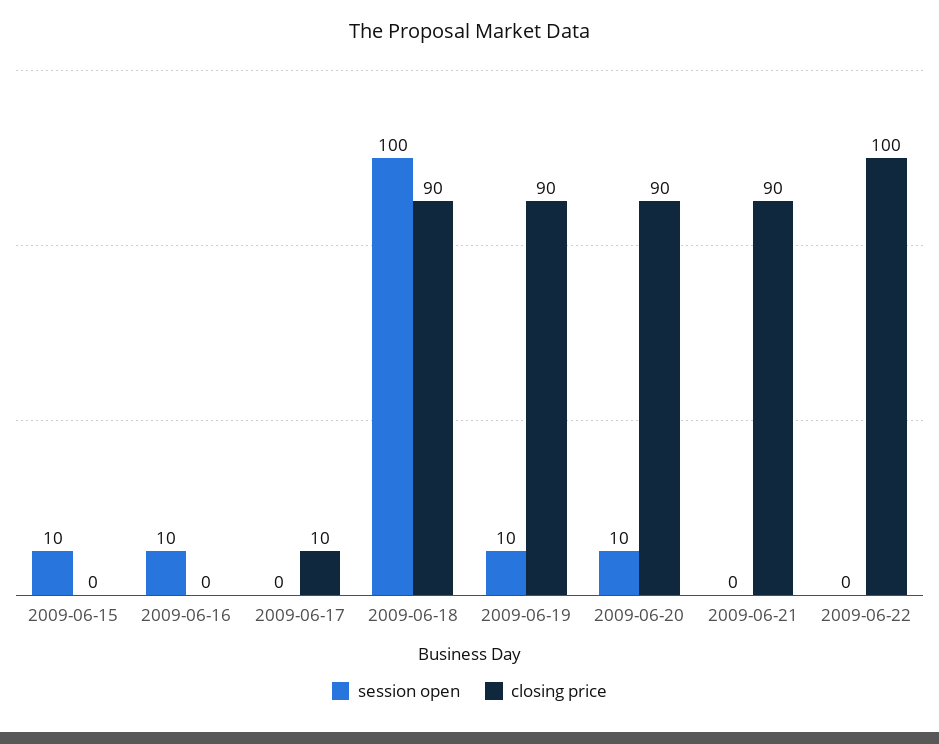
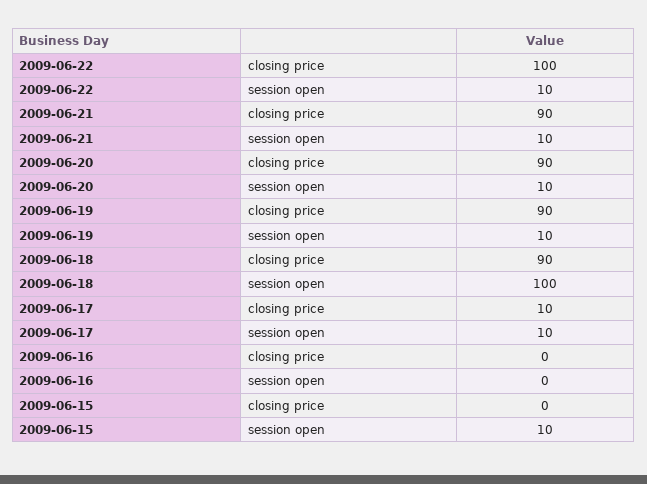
  {
    "session open": {
      "2009-06-15": 10,
-     "2009-06-16": 10,
+     "2009-06-16": 0,
-     "2009-06-17": 0,
+     "2009-06-17": 10,
      "2009-06-18": 100,
      "2009-06-19": 10,
      "2009-06-20": 10,
-     "2009-06-21": 0,
+     "2009-06-21": 10,
-     "2009-06-22": 0
+     "2009-06-22": 10
    },
    "closing price": {
      "2009-06-15": 0,
      "2009-06-16": 0,
      "2009-06-17": 10,
      "2009-06-18": 90,
      "2009-06-19": 90,
      "2009-06-20": 90,
      "2009-06-21": 90,
      "2009-06-22": 100
    }
  }

